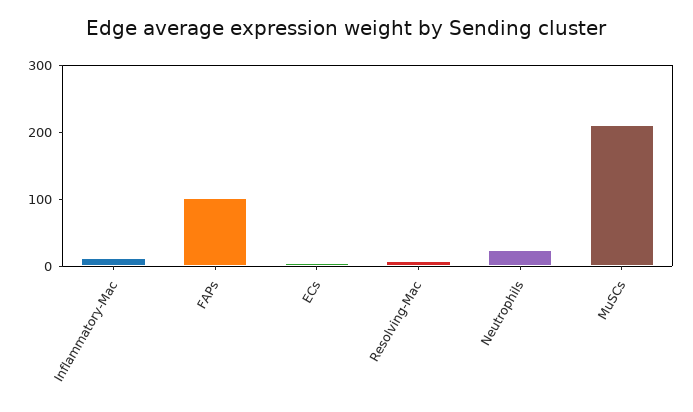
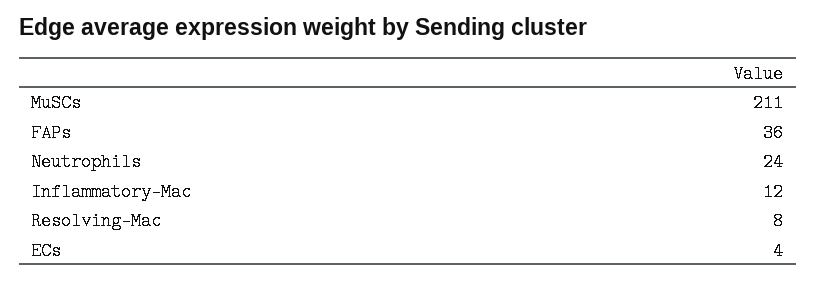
  {
    "Inflammatory-Mac": 12,
-   "FAPs": 100,
+   "FAPs": 36,
    "ECs": 4,
    "Resolving-Mac": 8,
    "Neutrophils": 24,
    "MuSCs": 211
  }

